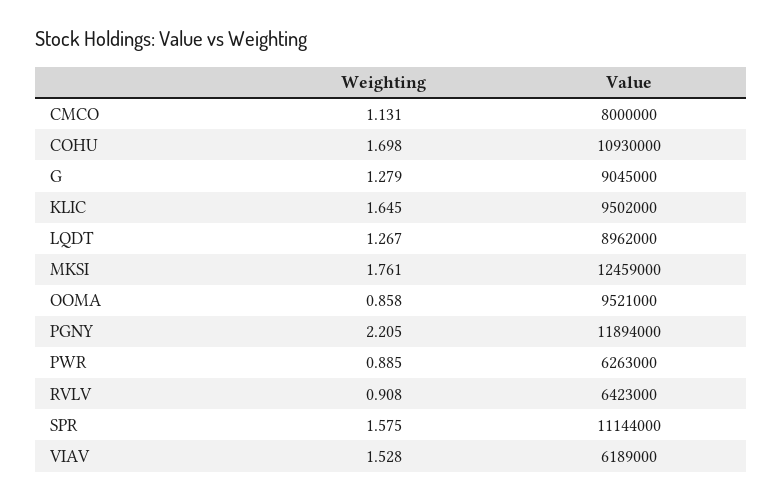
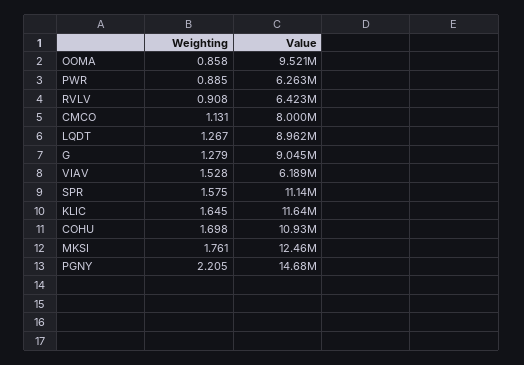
  {
    "Weighting": {
      "CMCO": 1.131,
      "COHU": 1.698,
      "G": 1.279,
      "KLIC": 1.645,
      "LQDT": 1.267,
      "MKSI": 1.761,
      "OOMA": 0.858,
      "PGNY": 2.205,
      "PWR": 0.885,
      "RVLV": 0.908,
      "SPR": 1.575,
      "VIAV": 1.528
    },
    "Value": {
      "CMCO": 8000000,
      "COHU": 10930000,
      "G": 9045000,
-     "KLIC": 9502000,
+     "KLIC": 11640000,
      "LQDT": 8962000,
      "MKSI": 12459000,
      "OOMA": 9521000,
-     "PGNY": 11894000,
+     "PGNY": 14680000,
      "PWR": 6263000,
      "RVLV": 6423000,
      "SPR": 11144000,
      "VIAV": 6189000
    }
  }

